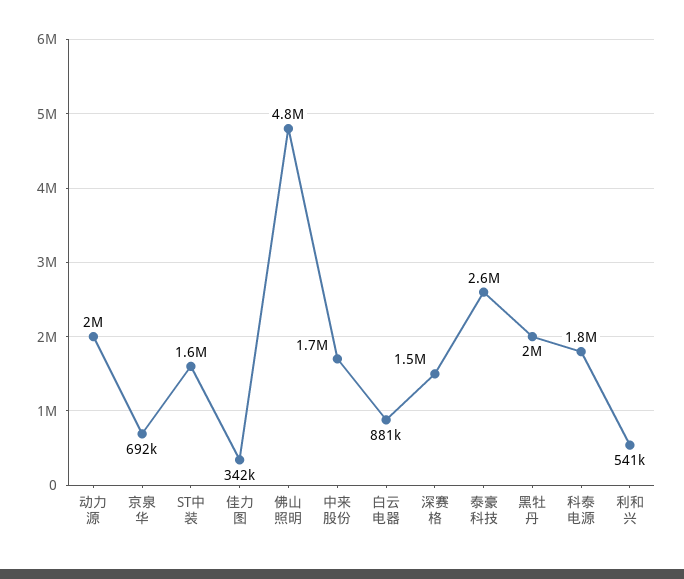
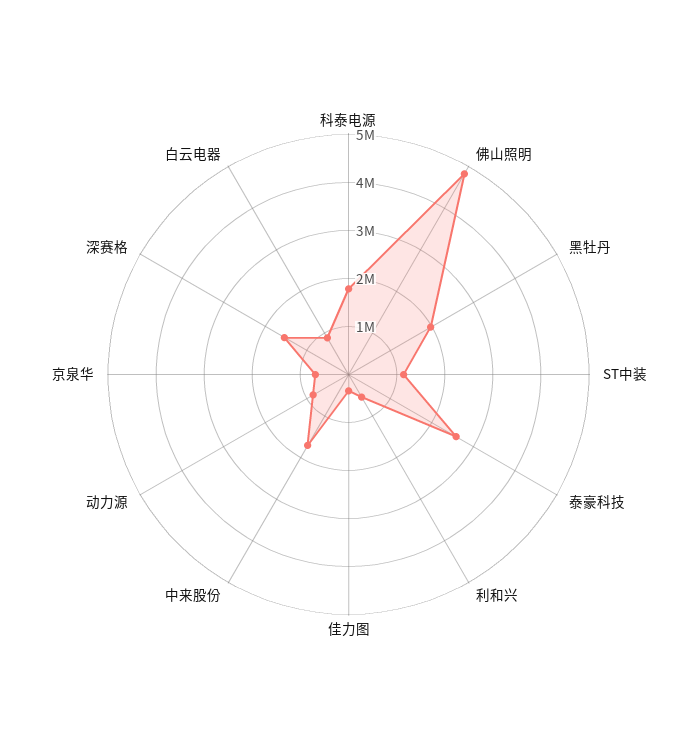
  {
-   "动力源": 2000000,
+   "动力源": 800000,
    "京泉华": 692000,
-   "ST中装": 1600000,
+   "ST中装": 1200000,
    "佳力图": 342000,
    "佛山照明": 4800000,
    "中来股份": 1700000,
    "白云电器": 881000,
    "深赛格": 1500000,
    "泰豪科技": 2600000,
    "黑牡丹": 2000000,
    "科泰电源": 1800000,
    "利和兴": 541000
  }

